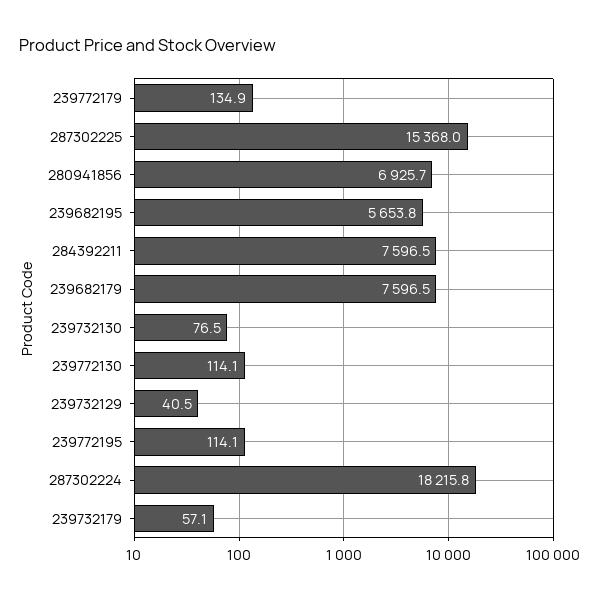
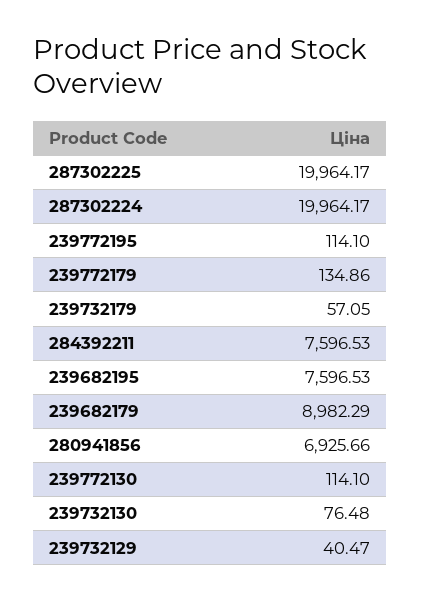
  {
    "239772179": 134.86,
-   "287302225": 15368,
+   "287302225": 19964.17,
    "280941856": 6925.66,
-   "239682195": 5653.8,
+   "239682195": 7596.53,
    "284392211": 7596.53,
-   "239682179": 7596.5,
+   "239682179": 8982.29,
    "239732130": 76.48,
    "239772130": 114.1,
    "239732129": 40.47,
    "239772195": 114.1,
-   "287302224": 18215.8,
+   "287302224": 19964.17,
    "239732179": 57.05
  }

